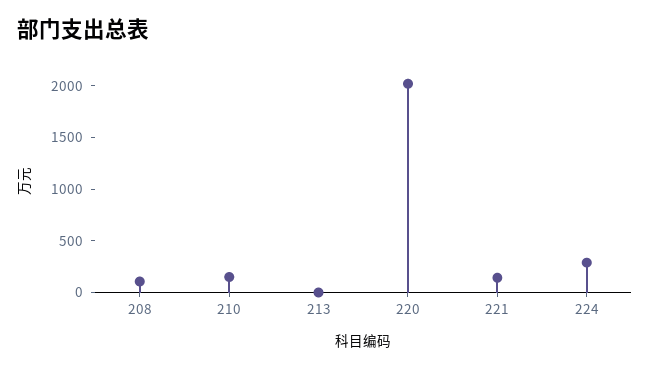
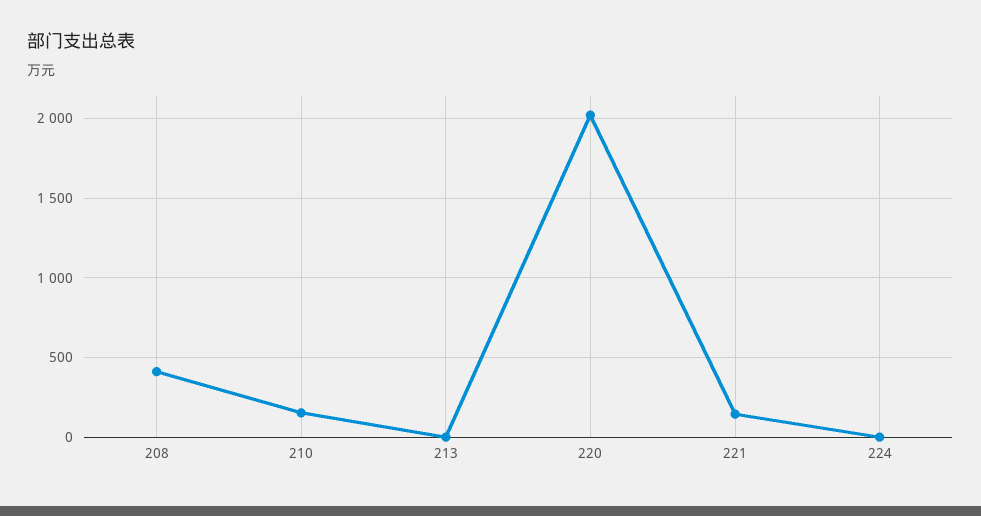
  {
-   "208": 100,
+   "208": 400,
    "210": 150,
    "213": 0,
    "220": 2000,
    "221": 150,
-   "224": 300
+   "224": 0
  }

